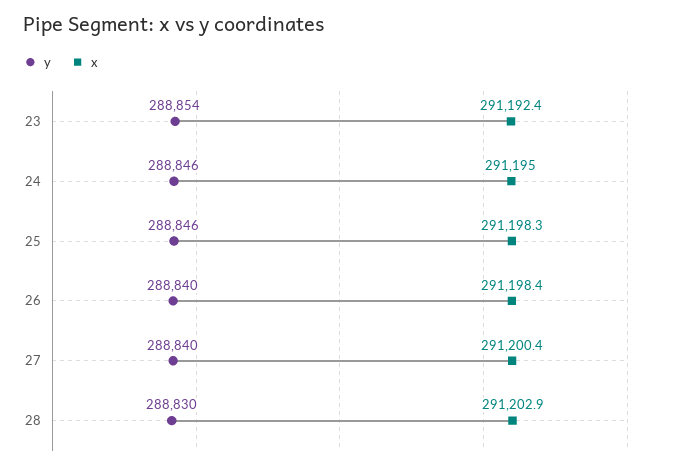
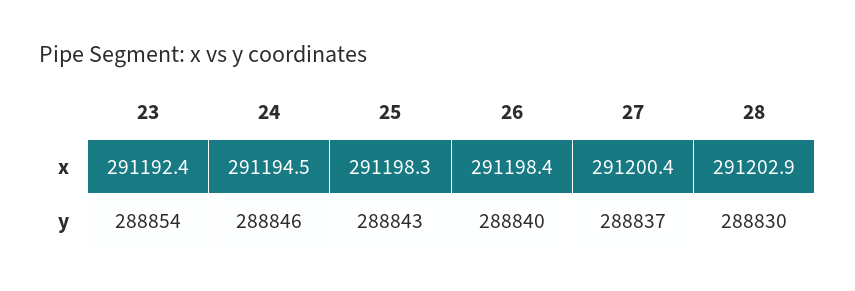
  {
    "y": {
      "23": 288854,
      "24": 288846,
-     "25": 288846,
+     "25": 288843,
      "26": 288840,
-     "27": 288840,
+     "27": 288837,
      "28": 288830
    },
    "x": {
      "23": 291192.4,
-     "24": 291195,
+     "24": 291194.5,
      "25": 291198.3,
      "26": 291198.4,
      "27": 291200.4,
      "28": 291202.9
    }
  }

